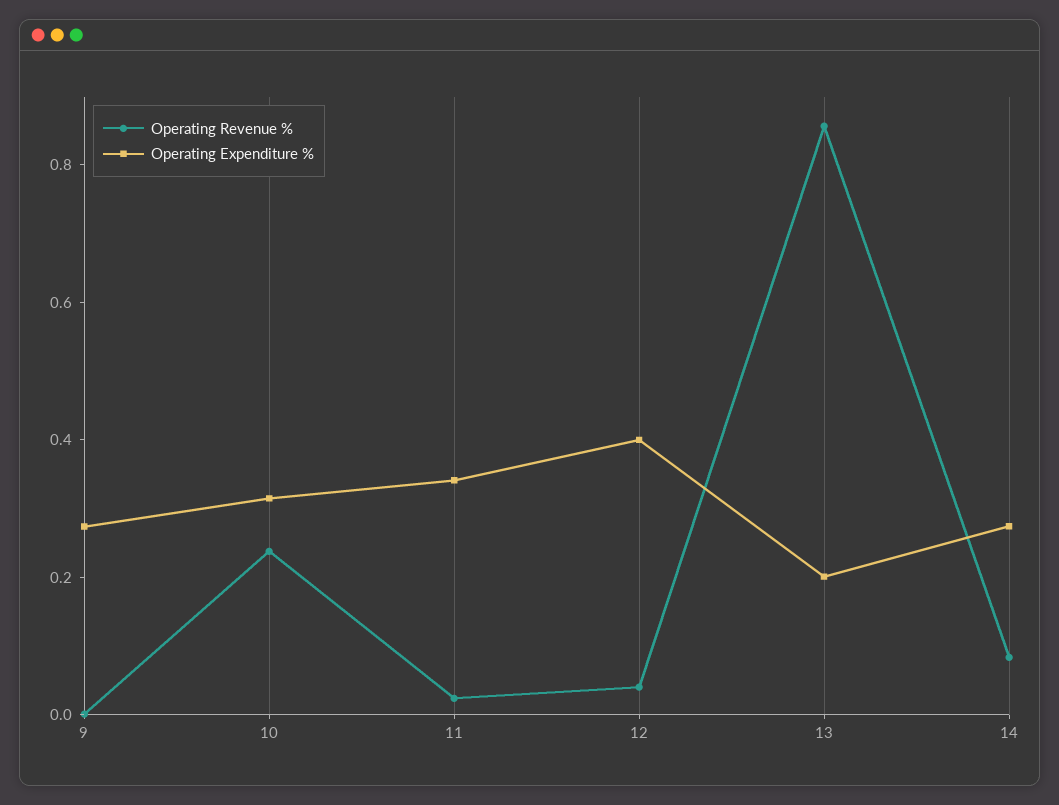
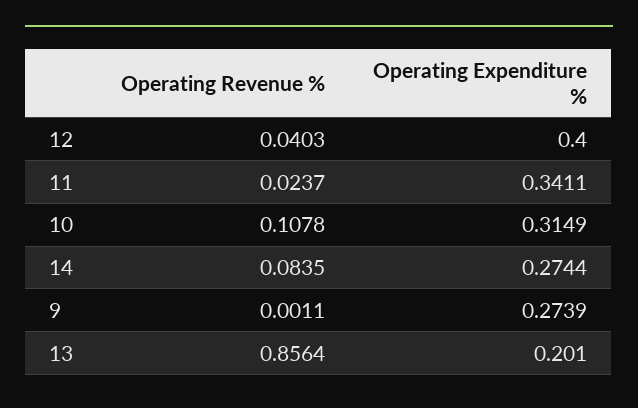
  {
    "Operating Revenue %": {
      "9": 0.0011,
-     "10": 0.25,
+     "10": 0.1078,
      "11": 0.0237,
      "12": 0.0403,
      "13": 0.8564,
      "14": 0.0835
    },
    "Operating Expenditure %": {
      "9": 0.2739,
      "10": 0.3149,
      "11": 0.3411,
      "12": 0.4,
      "13": 0.201,
      "14": 0.2744
    }
  }

